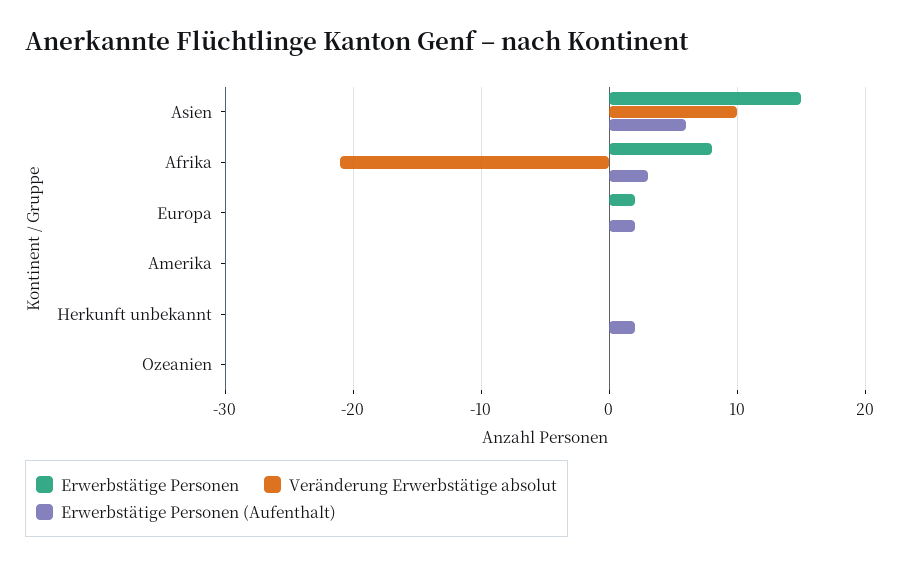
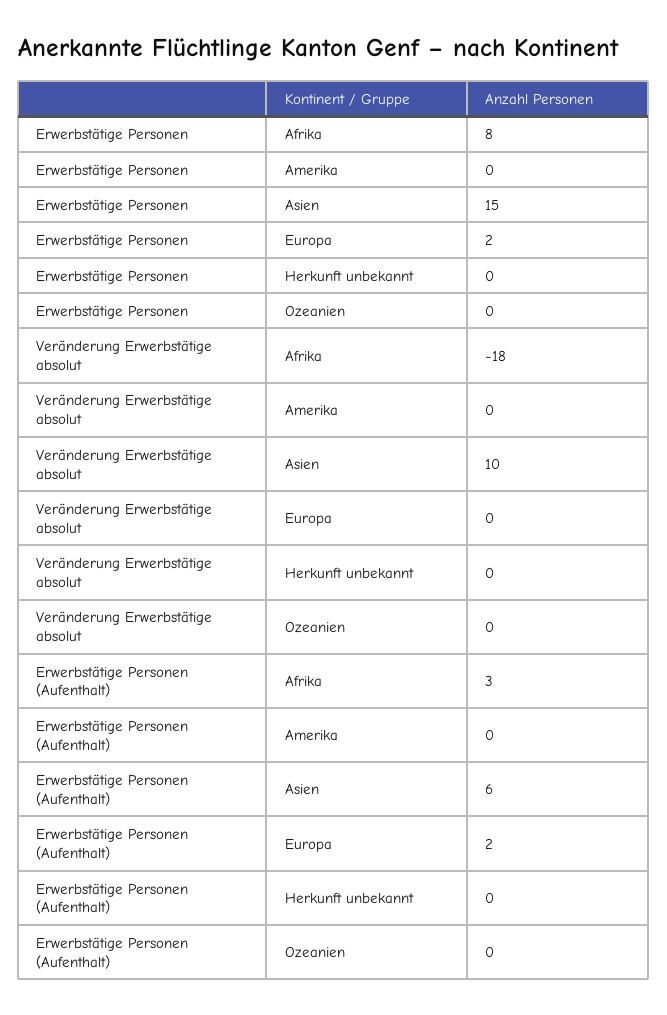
  {
    "Erwerbstätige Personen": {
      "Asien": 15,
      "Afrika": 8,
      "Europa": 2,
      "Amerika": 0,
      "Herkunft unbekannt": 0,
      "Ozeanien": 0
    },
    "Veränderung Erwerbstätige absolut": {
      "Asien": 10,
-     "Afrika": -21,
+     "Afrika": -18,
      "Europa": 0,
      "Amerika": 0,
      "Herkunft unbekannt": 0,
      "Ozeanien": 0
    },
    "Erwerbstätige Personen (Aufenthalt)": {
      "Asien": 6,
      "Afrika": 3,
      "Europa": 2,
      "Amerika": 0,
-     "Herkunft unbekannt": 2,
+     "Herkunft unbekannt": 0,
      "Ozeanien": 0
    }
  }

